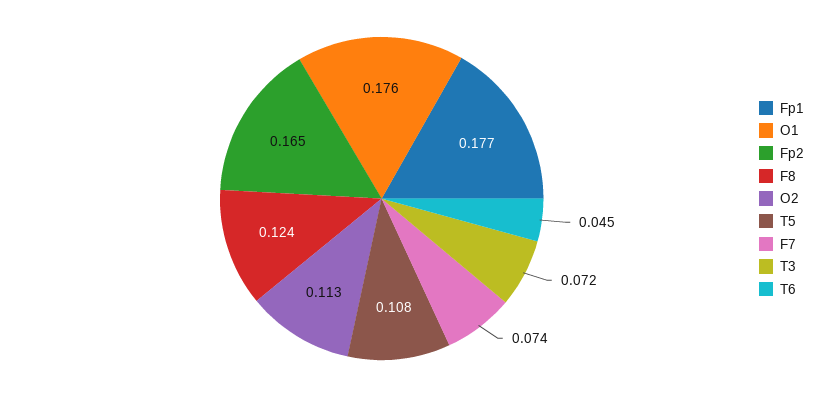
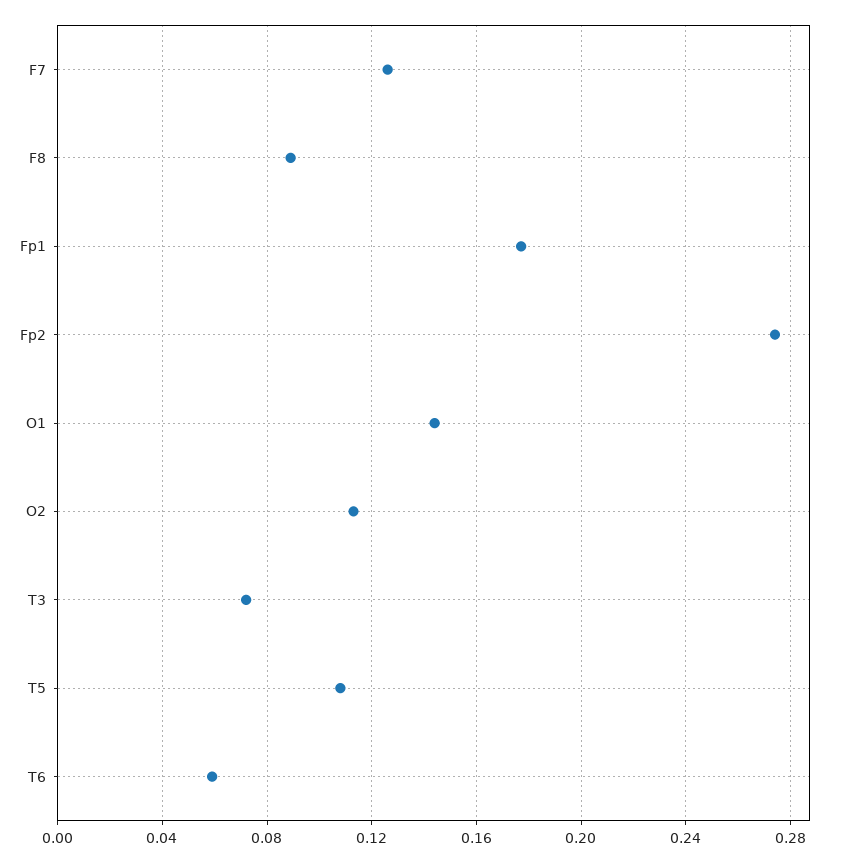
  {
    "Fp1": 0.177,
-   "O1": 0.176,
+   "O1": 0.145,
-   "Fp2": 0.165,
+   "Fp2": 0.275,
-   "F8": 0.124,
+   "F8": 0.09,
    "O2": 0.113,
    "T5": 0.108,
-   "F7": 0.074,
+   "F7": 0.125,
    "T3": 0.072,
-   "T6": 0.045
+   "T6": 0.06
  }

